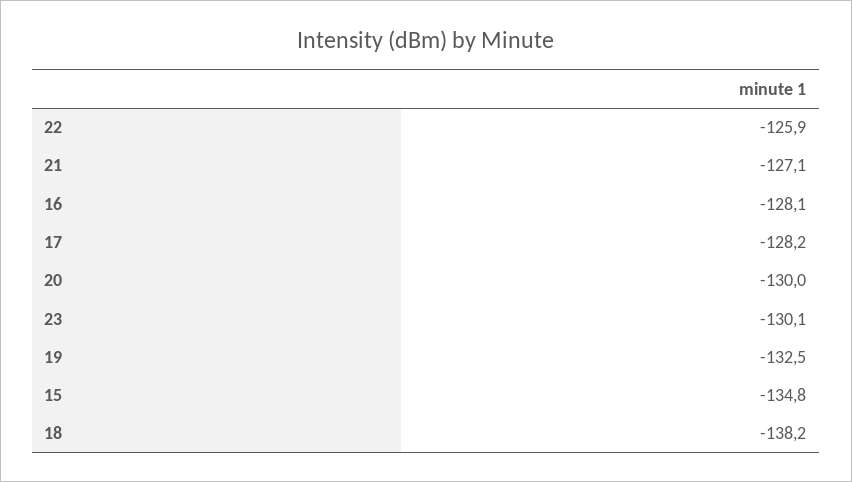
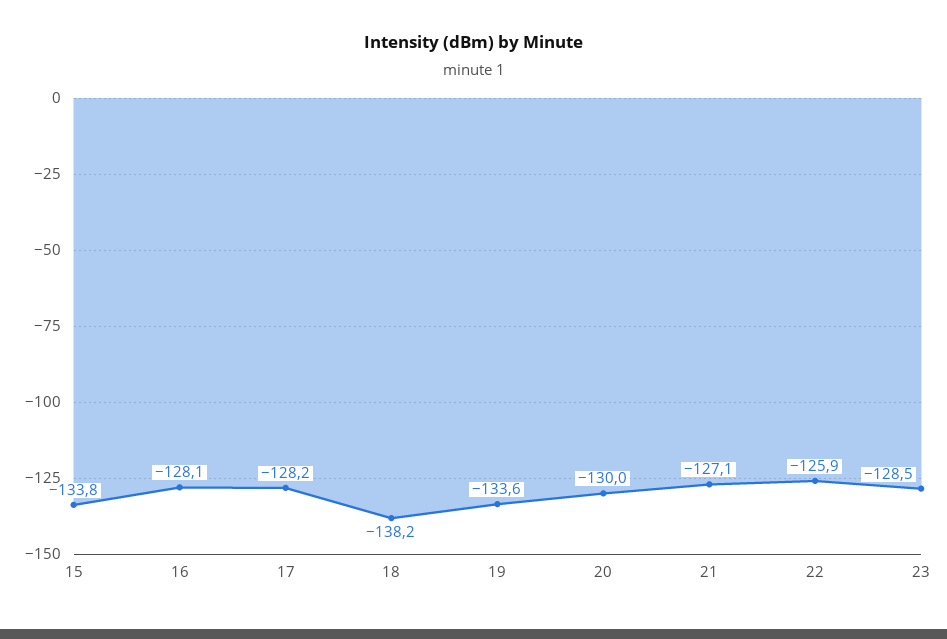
  {
    "22": -125.9,
    "21": -127.1,
    "16": -128.1,
    "17": -128.2,
    "20": -130,
-   "23": -130.1,
+   "23": -128.5,
-   "19": -132.5,
+   "19": -133.6,
-   "15": -134.8,
+   "15": -133.8,
    "18": -138.2
  }

